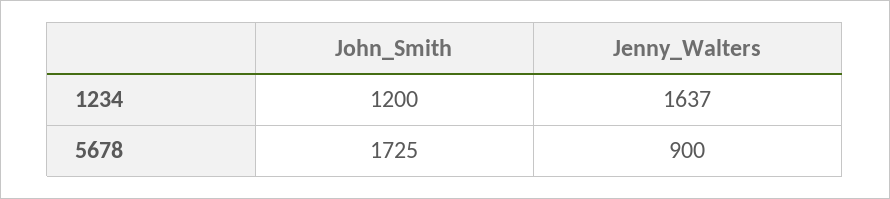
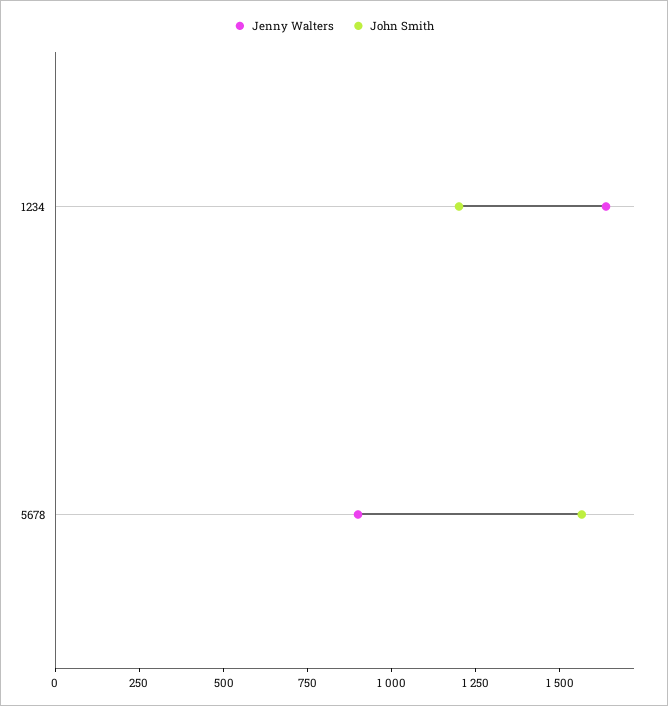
  {
    "John_Smith": {
      "1234": 1200,
-     "5678": 1725
+     "5678": 1550
    },
    "Jenny_Walters": {
      "1234": 1637,
      "5678": 900
    }
  }

